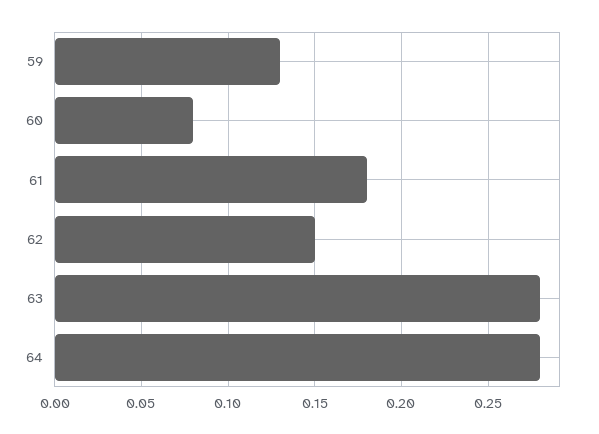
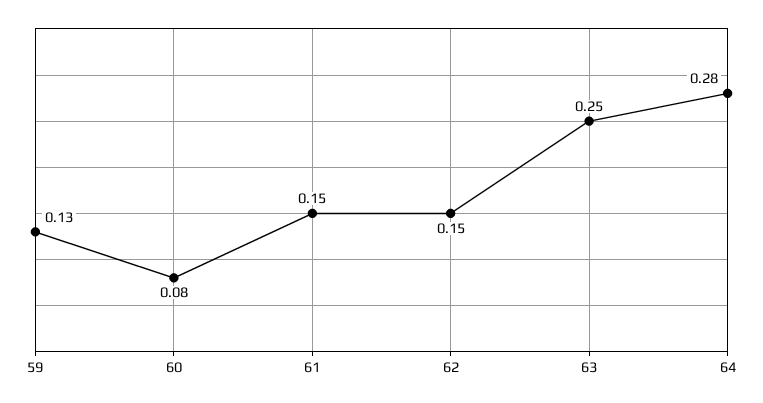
  {
    "59": 0.13,
    "60": 0.08,
-   "61": 0.18,
+   "61": 0.15,
    "62": 0.15,
-   "63": 0.28,
+   "63": 0.25,
    "64": 0.28
  }

